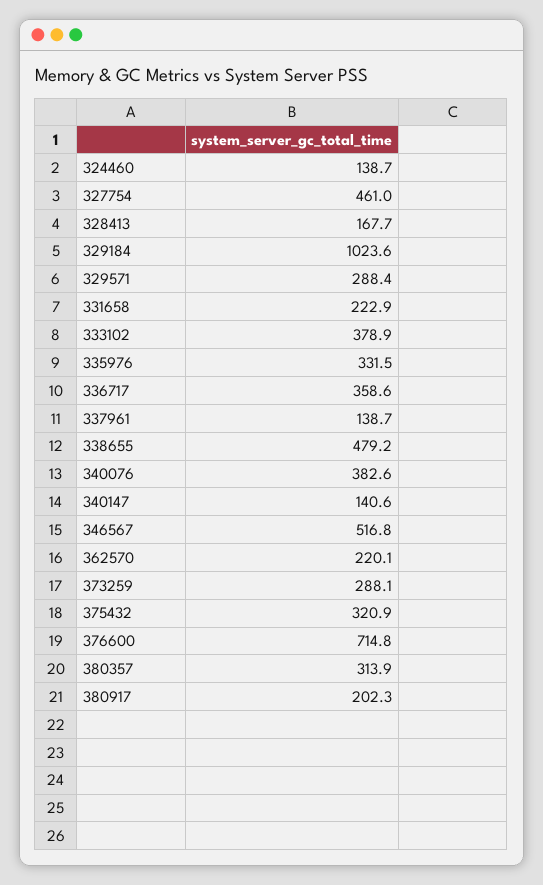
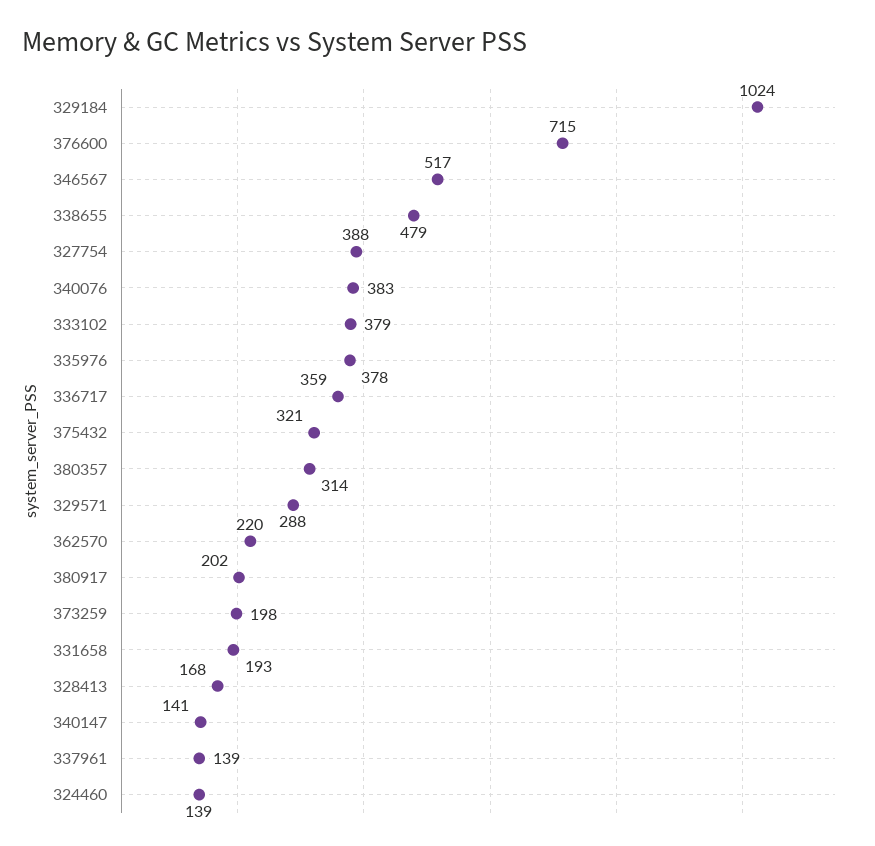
  {
    "324460": 138.7,
-   "327754": 461,
+   "327754": 388,
    "328413": 167.7,
    "329184": 1023.6,
    "329571": 288.4,
-   "331658": 222.9,
+   "331658": 193,
    "333102": 378.9,
-   "335976": 331.5,
+   "335976": 378,
    "336717": 358.6,
    "337961": 138.7,
    "338655": 479.2,
    "340076": 382.6,
    "340147": 140.6,
    "346567": 516.8,
    "362570": 220.1,
-   "373259": 288.1,
+   "373259": 198,
    "375432": 320.9,
    "376600": 714.8,
    "380357": 313.9,
    "380917": 202.3
  }

